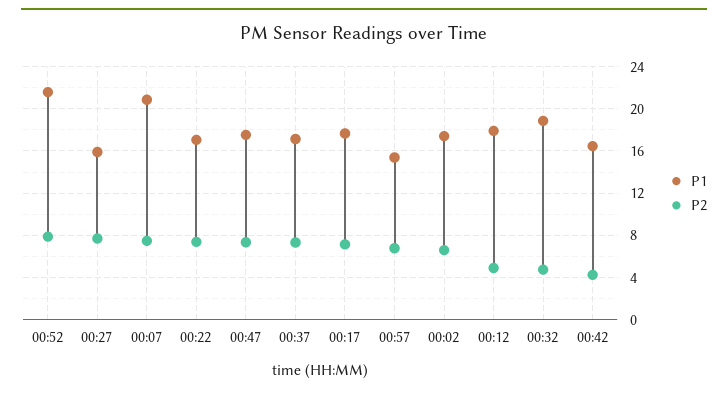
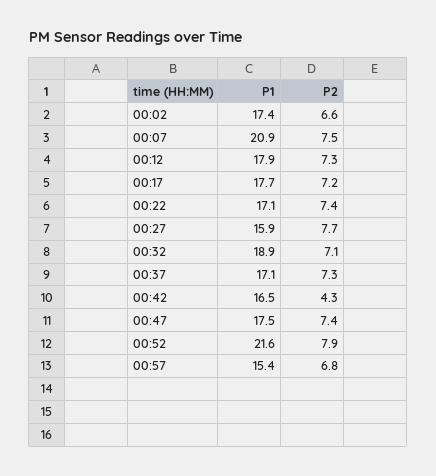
  {
    "P1": {
      "00:52": 21.6,
      "00:27": 15.9,
      "00:07": 20.9,
      "00:22": 17.1,
      "00:47": 17.5,
      "00:37": 17.1,
      "00:17": 17.7,
      "00:57": 15.4,
      "00:02": 17.4,
      "00:12": 17.9,
      "00:32": 18.9,
      "00:42": 16.5
    },
    "P2": {
      "00:52": 7.9,
      "00:27": 7.7,
      "00:07": 7.5,
      "00:22": 7.4,
      "00:47": 7.4,
      "00:37": 7.3,
      "00:17": 7.2,
      "00:57": 6.8,
      "00:02": 6.6,
-     "00:12": 5,
+     "00:12": 7.3,
-     "00:32": 5,
+     "00:32": 7.1,
      "00:42": 4.3
    }
  }

